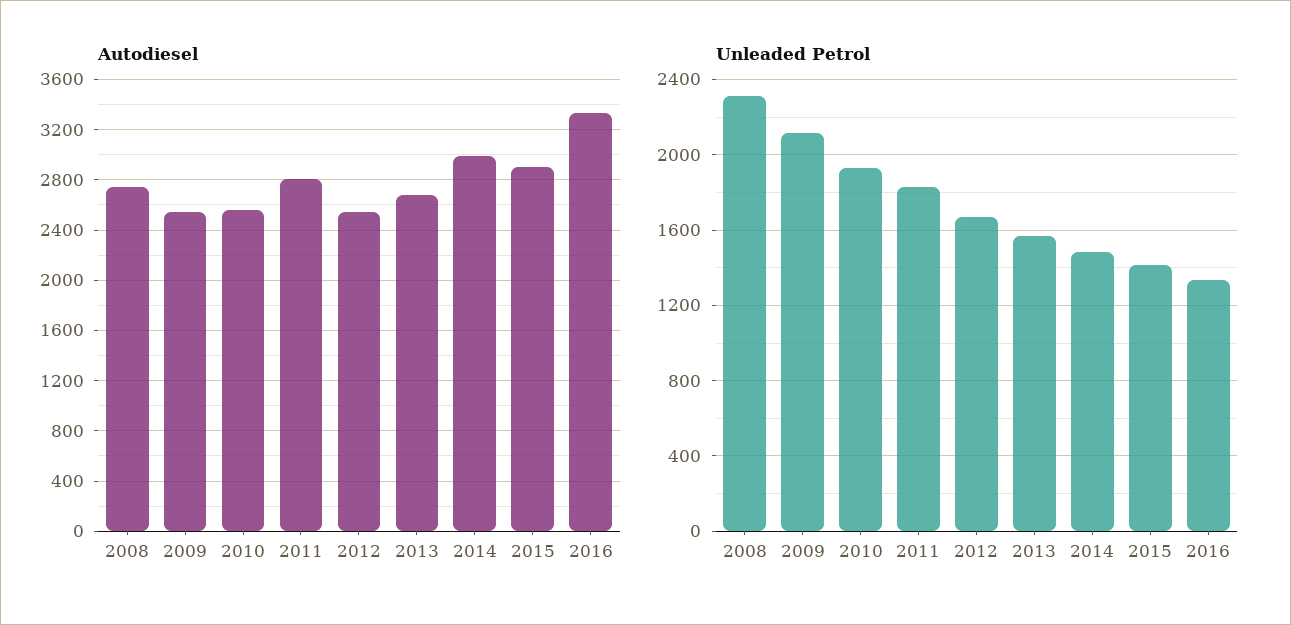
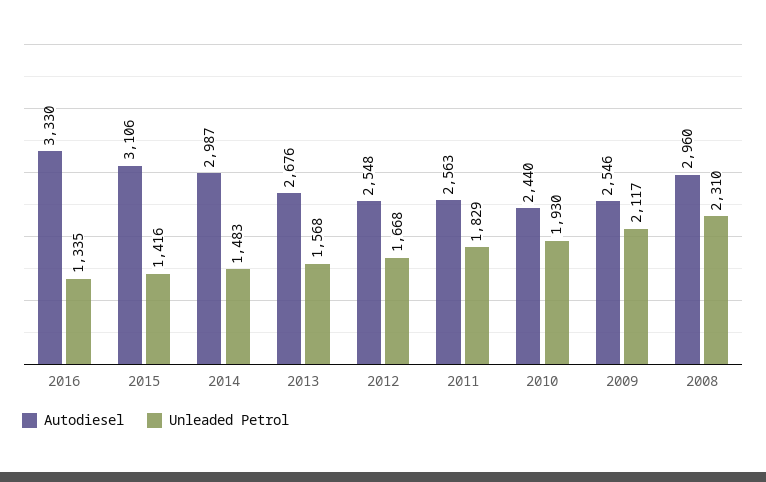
  {
    "Autodiesel": {
-     "2008": 2750,
+     "2008": 2960,
      "2009": 2546,
-     "2010": 2550,
+     "2010": 2440,
-     "2011": 2800,
+     "2011": 2563,
      "2012": 2548,
      "2013": 2676,
      "2014": 2987,
-     "2015": 2900,
+     "2015": 3106,
      "2016": 3330
    },
    "Unleaded Petrol": {
      "2008": 2310,
      "2009": 2117,
      "2010": 1930,
      "2011": 1829,
      "2012": 1668,
      "2013": 1568,
      "2014": 1483,
      "2015": 1416,
      "2016": 1335
    }
  }

